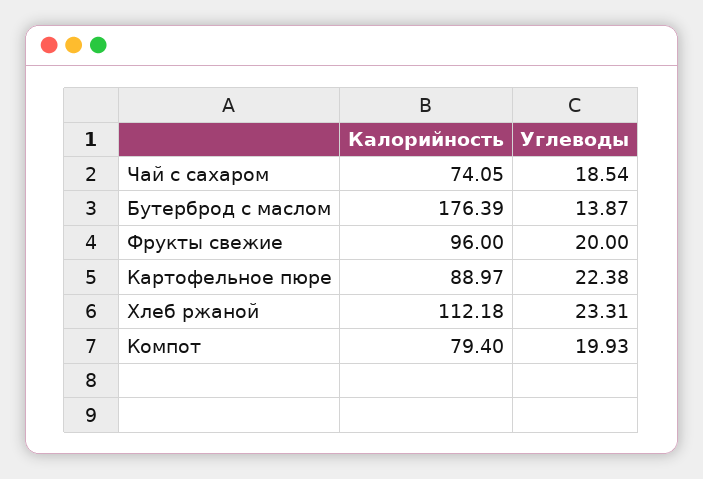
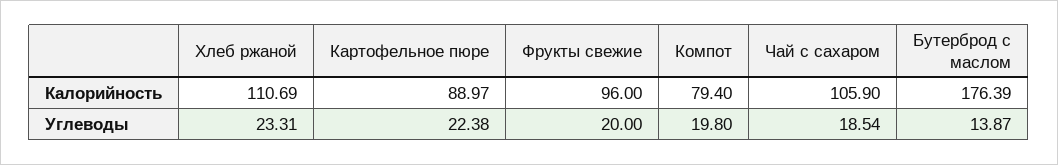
  {
    "Калорийность": {
-     "Чай с сахаром": 74.05,
+     "Чай с сахаром": 105.9,
      "Бутерброд с маслом": 176.39,
      "Фрукты свежие": 96,
      "Картофельное пюре": 88.97,
-     "Хлеб ржаной": 112.18,
+     "Хлеб ржаной": 110.69,
      "Компот": 79.4
    },
    "Углеводы": {
      "Чай с сахаром": 18.54,
      "Бутерброд с маслом": 13.87,
      "Фрукты свежие": 20,
      "Картофельное пюре": 22.38,
      "Хлеб ржаной": 23.31,
-     "Компот": 19.93
+     "Компот": 19.8
    }
  }

